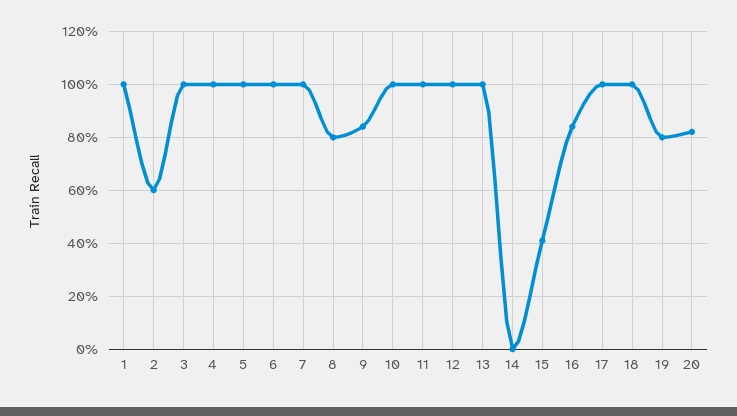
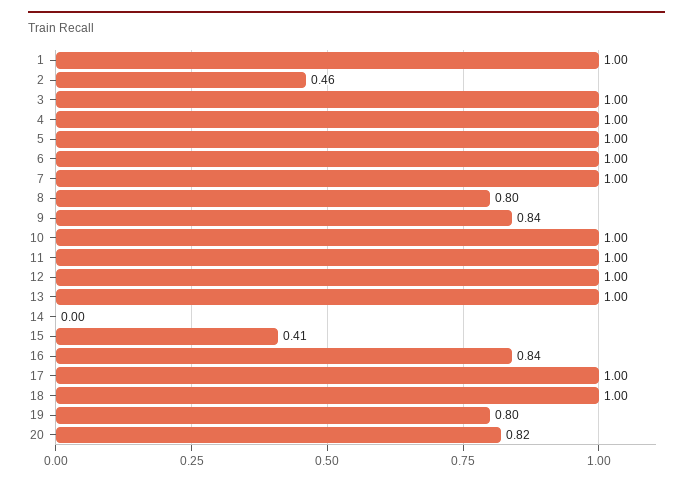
  {
    "1": 1,
-   "2": 0.6,
+   "2": 0.46,
    "3": 1,
    "4": 1,
    "5": 1,
    "6": 1,
    "7": 1,
    "8": 0.8,
    "9": 0.84,
    "10": 1,
    "11": 1,
    "12": 1,
    "13": 1,
    "14": 0,
    "15": 0.41,
    "16": 0.84,
    "17": 1,
    "18": 1,
    "19": 0.8,
    "20": 0.82
  }

